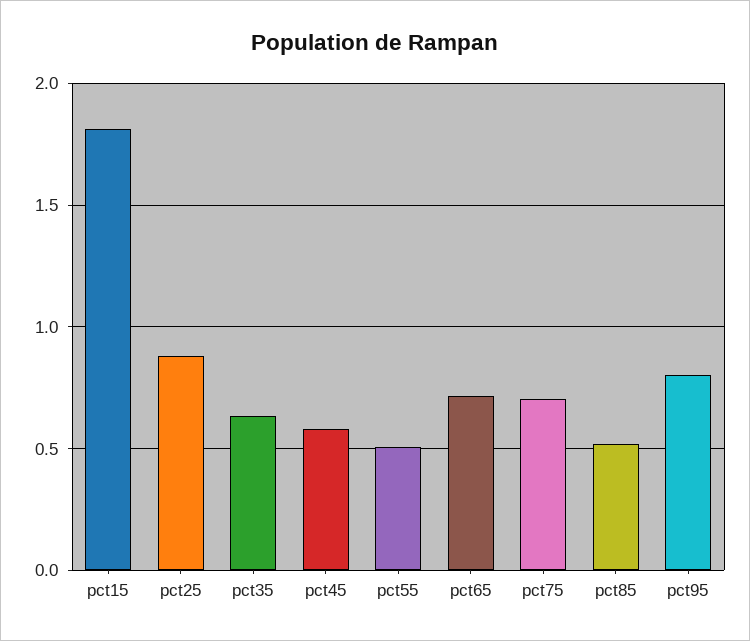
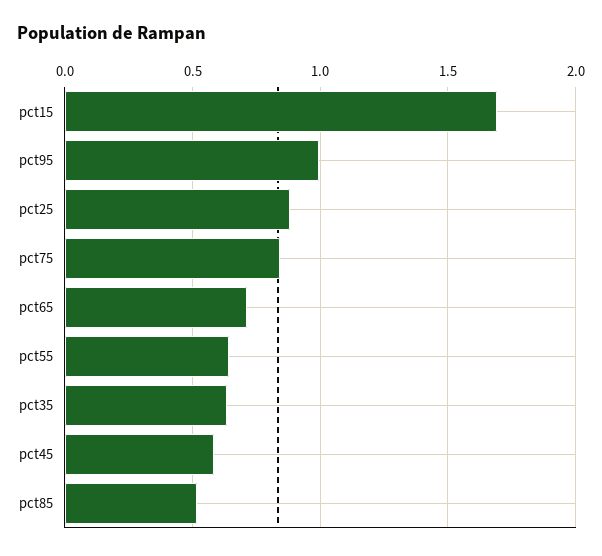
  {
-   "pct15": 1.8,
+   "pct15": 1.7,
    "pct25": 0.9,
    "pct35": 0.65,
    "pct45": 0.6,
-   "pct55": 0.5,
+   "pct55": 0.65,
    "pct65": 0.7,
-   "pct75": 0.7,
+   "pct75": 0.85,
    "pct85": 0.5,
-   "pct95": 0.8
+   "pct95": 1
  }

